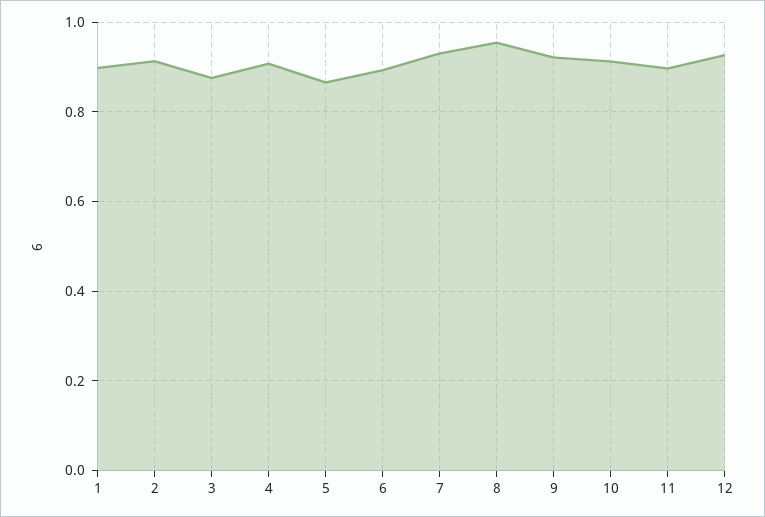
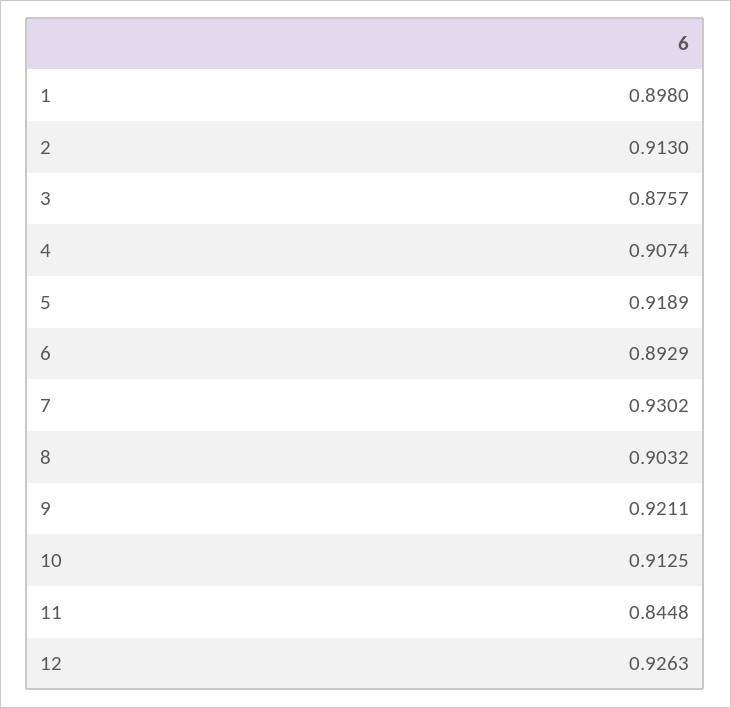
  {
    "1": 0.898,
    "2": 0.913,
    "3": 0.8757,
    "4": 0.9074,
-   "5": 0.86,
+   "5": 0.9189,
    "6": 0.8929,
    "7": 0.9302,
-   "8": 0.96,
+   "8": 0.9032,
    "9": 0.9211,
    "10": 0.9125,
-   "11": 0.9,
+   "11": 0.8448,
    "12": 0.9263
  }

